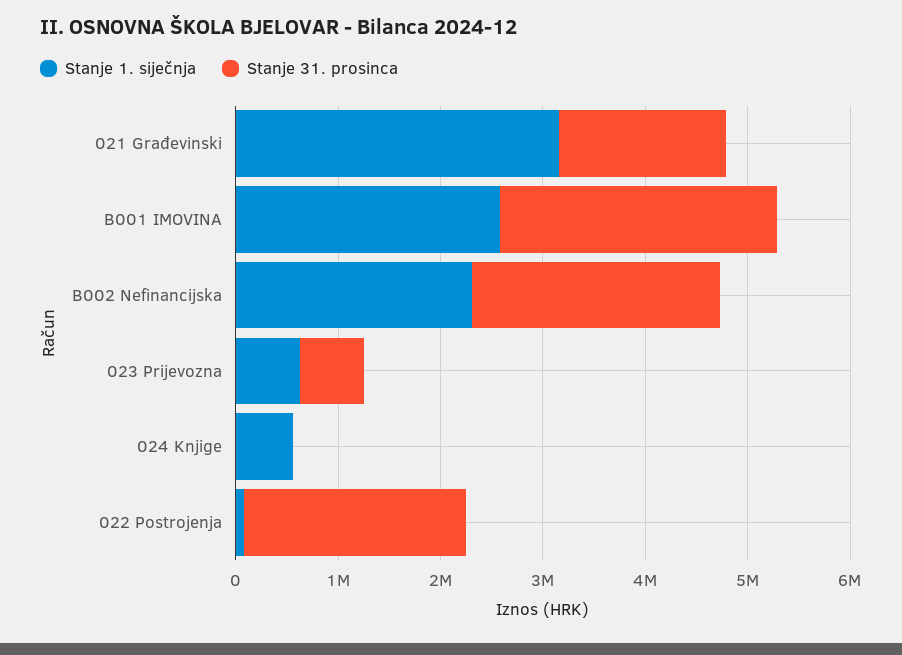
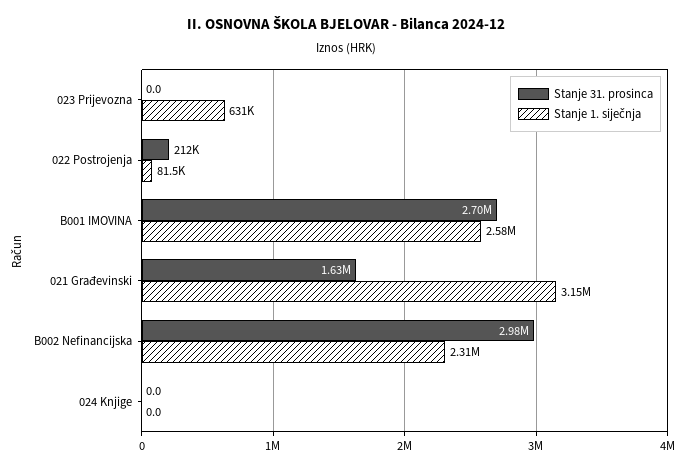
  {
    "Stanje 1. siječnja": {
      "021 Građevinski": 3150000,
      "B001 IMOVINA": 2580000,
      "B002 Nefinancijska": 2310000,
      "023 Prijevozna": 631000,
-     "024 Knjige": 600000,
+     "024 Knjige": 0,
      "022 Postrojenja": 81500
    },
    "Stanje 31. prosinca": {
      "021 Građevinski": 1630000,
      "B001 IMOVINA": 2700000,
-     "B002 Nefinancijska": 2400000,
+     "B002 Nefinancijska": 2980000,
-     "023 Prijevozna": 600000,
+     "023 Prijevozna": 0,
      "024 Knjige": 0,
-     "022 Postrojenja": 2200000
+     "022 Postrojenja": 212000
    }
  }

